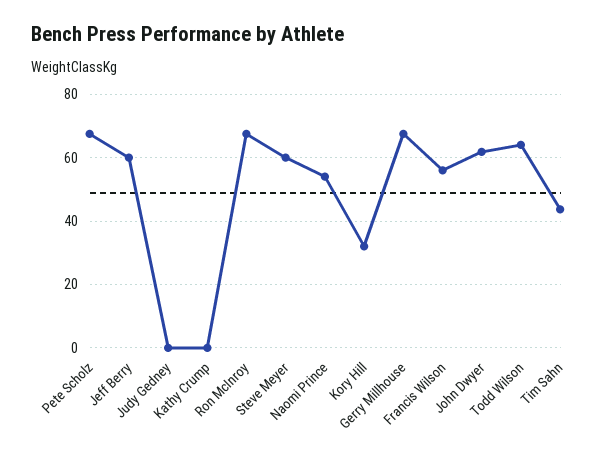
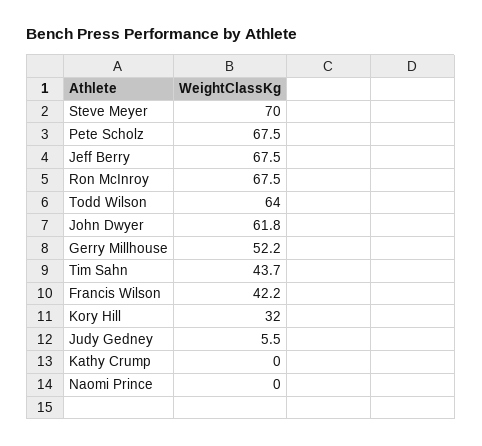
  {
    "Pete Scholz": 67.5,
-   "Jeff Berry": 60,
+   "Jeff Berry": 67.5,
-   "Judy Gedney": 0,
+   "Judy Gedney": 5.5,
    "Kathy Crump": 0,
    "Ron McInroy": 67.5,
-   "Steve Meyer": 60,
+   "Steve Meyer": 70,
-   "Naomi Prince": 54,
+   "Naomi Prince": 0,
    "Kory Hill": 32,
-   "Gerry Millhouse": 68,
+   "Gerry Millhouse": 52.2,
-   "Francis Wilson": 56,
+   "Francis Wilson": 42.2,
    "John Dwyer": 61.8,
    "Todd Wilson": 64,
    "Tim Sahn": 43.7
  }

